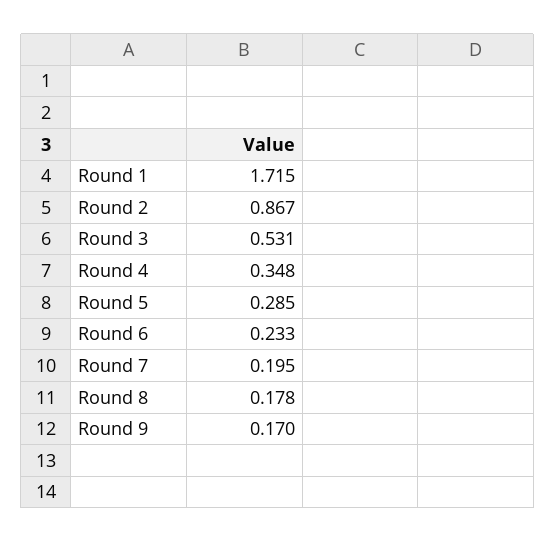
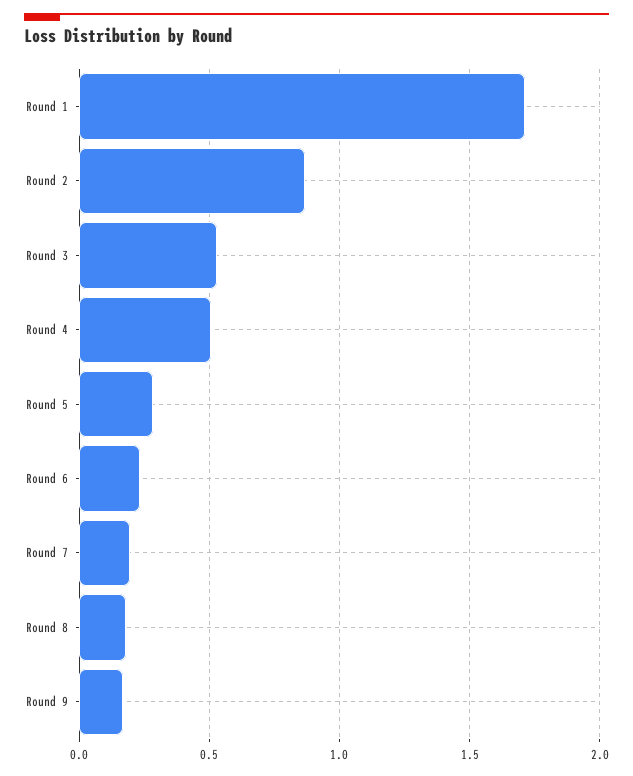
  {
    "Round 1": 1.715,
    "Round 2": 0.867,
    "Round 3": 0.531,
-   "Round 4": 0.348,
+   "Round 4": 0.5,
    "Round 5": 0.285,
    "Round 6": 0.233,
    "Round 7": 0.195,
    "Round 8": 0.178,
    "Round 9": 0.17
  }

